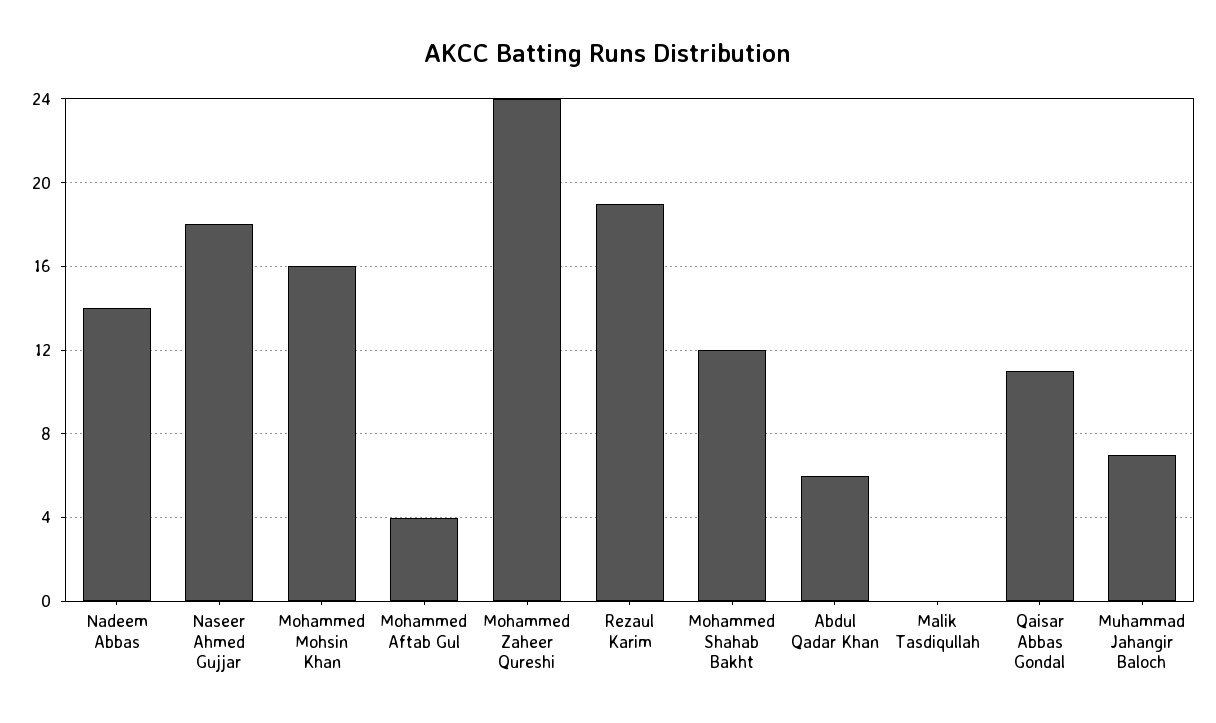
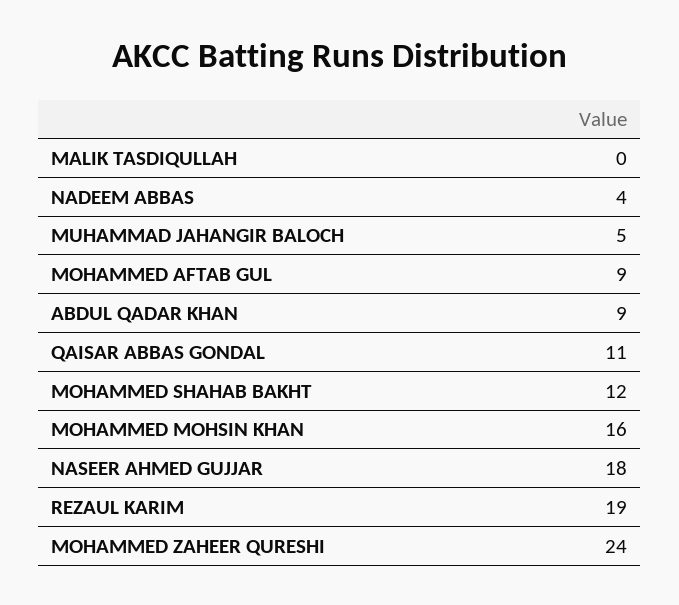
  {
-   "Nadeem Abbas": 14,
+   "Nadeem Abbas": 4,
    "Naseer Ahmed Gujjar": 18,
    "Mohammed Mohsin Khan": 16,
-   "Mohammed Aftab Gul": 4,
+   "Mohammed Aftab Gul": 9,
    "Mohammed Zaheer Qureshi": 24,
    "Rezaul Karim": 19,
    "Mohammed Shahab Bakht": 12,
-   "Abdul Qadar Khan": 6,
+   "Abdul Qadar Khan": 9,
    "Malik Tasdiqullah": 0,
    "Qaisar Abbas Gondal": 11,
-   "Muhammad Jahangir Baloch": 7
+   "Muhammad Jahangir Baloch": 5
  }

